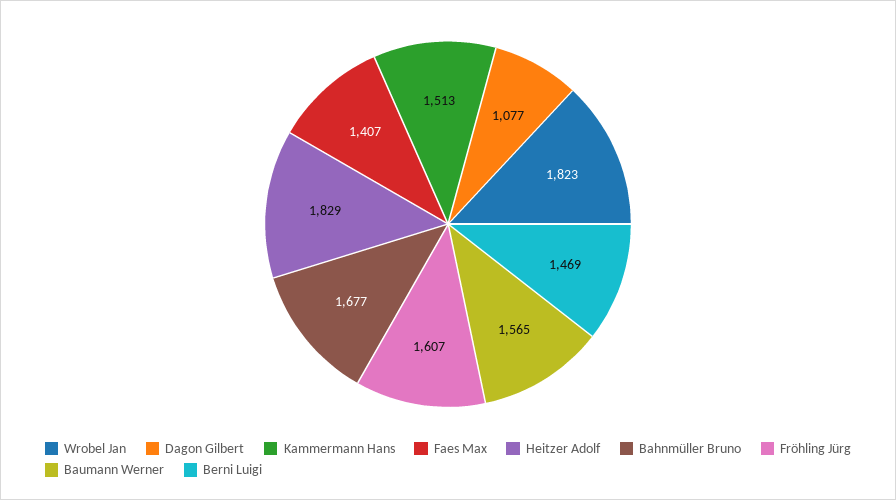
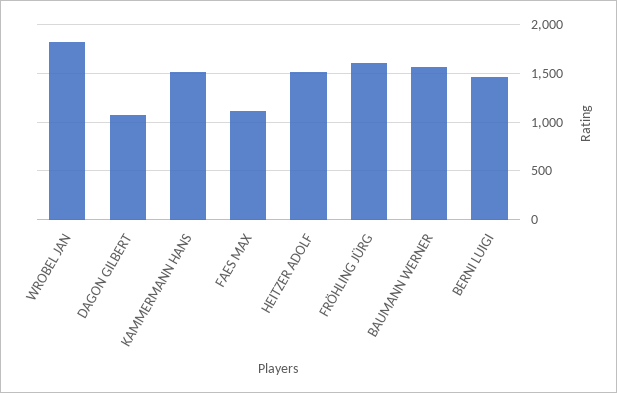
  {
    "Wrobel Jan": 1823,
    "Dagon Gilbert": 1077,
    "Kammermann Hans": 1513,
-   "Faes Max": 1407,
+   "Faes Max": 1100,
-   "Heitzer Adolf": 1829,
+   "Heitzer Adolf": 1500,
-   "Bahnmüller Bruno": 1677,
    "Fröhling Jürg": 1607,
    "Baumann Werner": 1565,
    "Berni Luigi": 1469
  }

